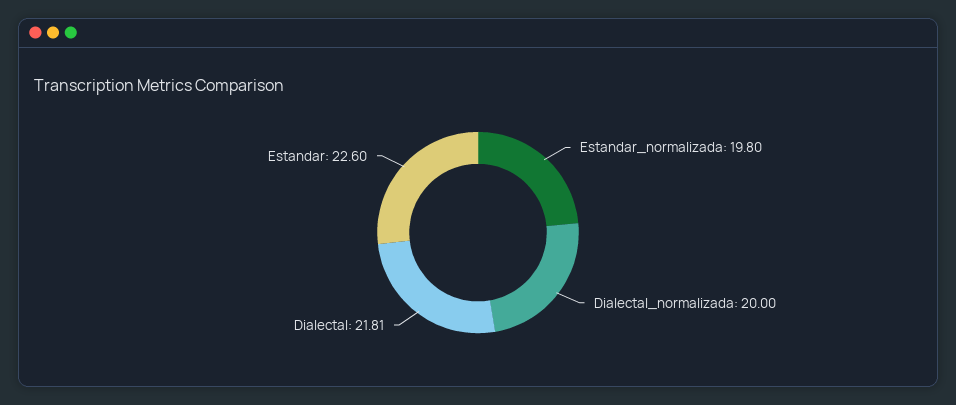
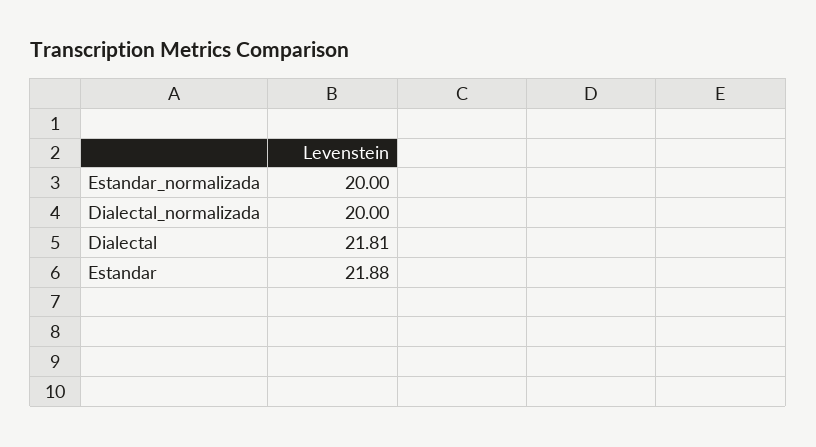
  {
-   "Estandar_normalizada": 19.8,
+   "Estandar_normalizada": 20,
    "Dialectal_normalizada": 20,
    "Dialectal": 21.81,
-   "Estandar": 22.6
+   "Estandar": 21.88
  }

